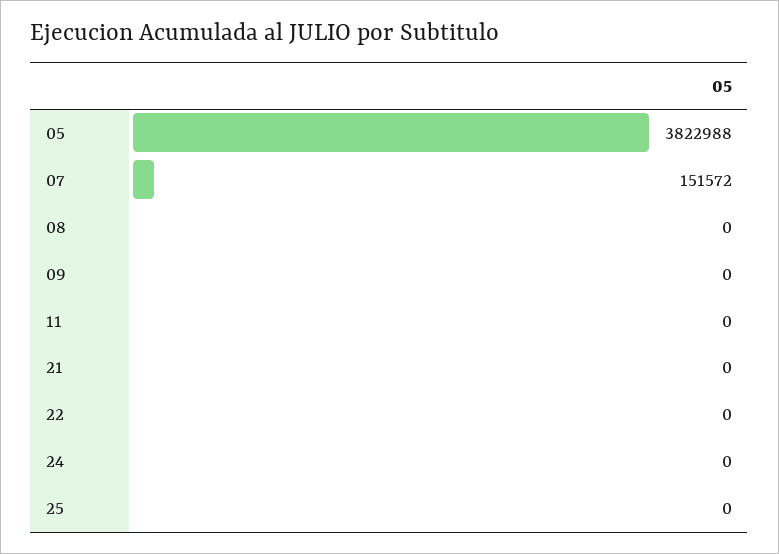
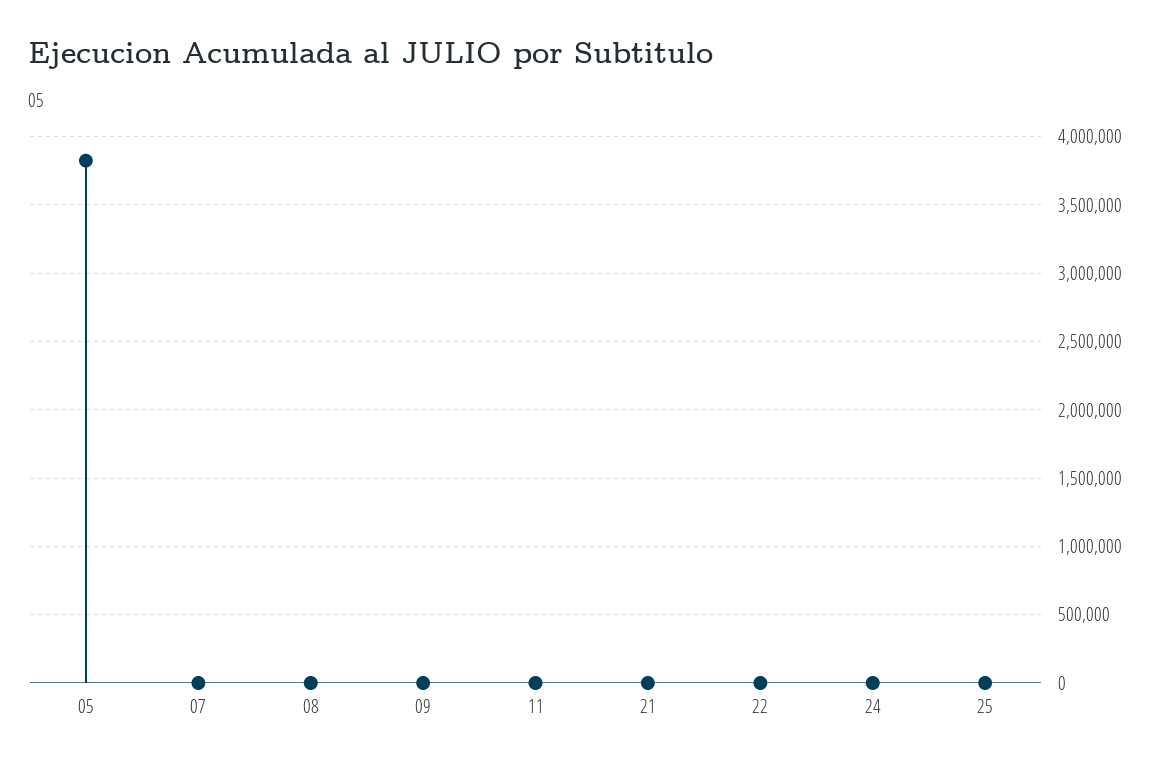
  {
    "05": 3822988,
-   "07": 151572,
+   "07": 0,
    "08": 0,
    "09": 0,
    "11": 0,
    "21": 0,
    "22": 0,
    "24": 0,
    "25": 0
  }

